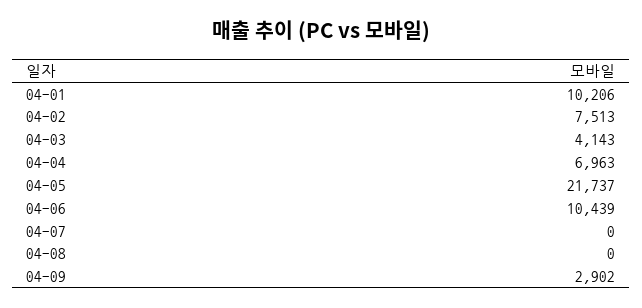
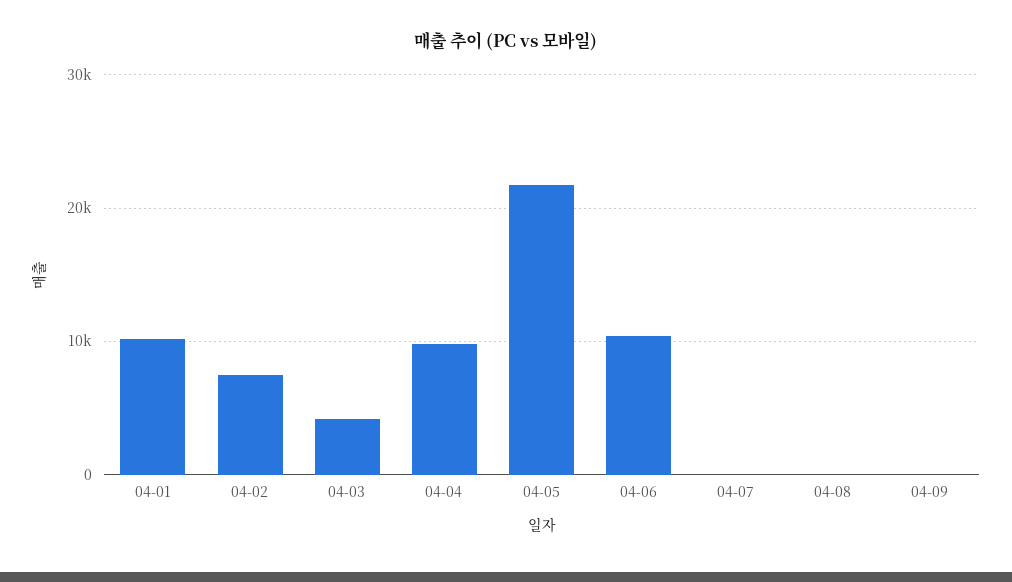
  {
    "04-01": 10206,
    "04-02": 7513,
    "04-03": 4143,
-   "04-04": 6963,
+   "04-04": 10000,
    "04-05": 21737,
    "04-06": 10439,
    "04-07": 0,
    "04-08": 0,
-   "04-09": 2902
+   "04-09": 0
  }

